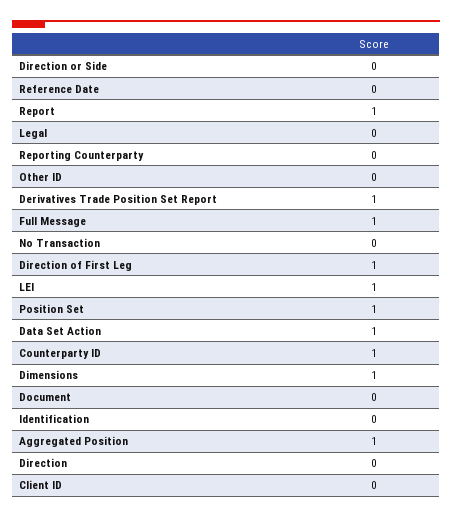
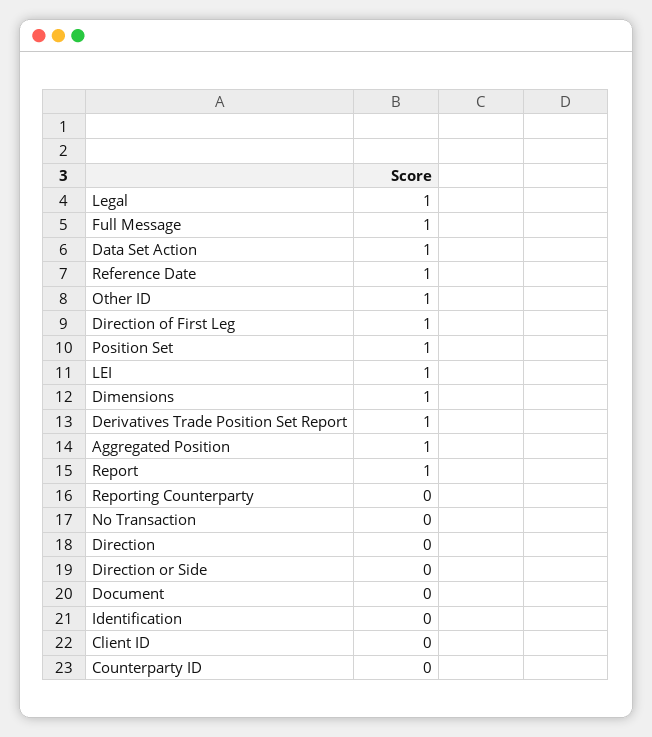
  {
    "Direction or Side": 0,
-   "Reference Date": 0,
+   "Reference Date": 1,
    "Report": 1,
-   "Legal": 0,
+   "Legal": 1,
    "Reporting Counterparty": 0,
-   "Other ID": 0,
+   "Other ID": 1,
    "Derivatives Trade Position Set Report": 1,
    "Full Message": 1,
    "No Transaction": 0,
    "Direction of First Leg": 1,
    "LEI": 1,
    "Position Set": 1,
    "Data Set Action": 1,
-   "Counterparty ID": 1,
+   "Counterparty ID": 0,
    "Dimensions": 1,
    "Document": 0,
    "Identification": 0,
    "Aggregated Position": 1,
    "Direction": 0,
    "Client ID": 0
  }

